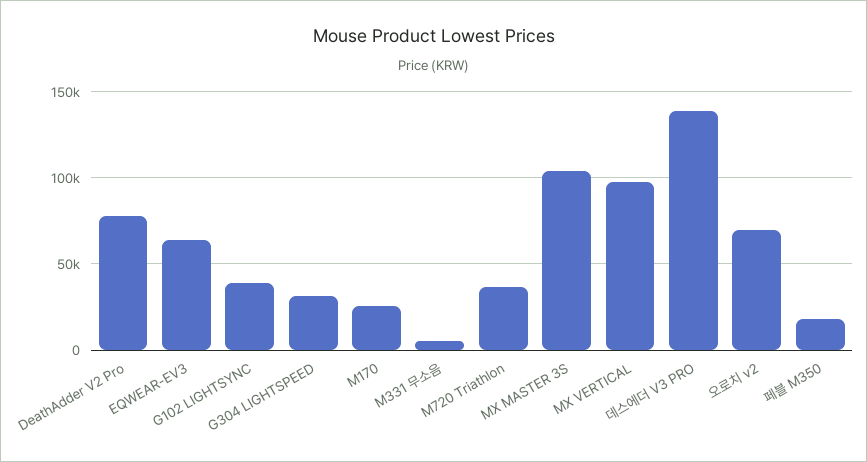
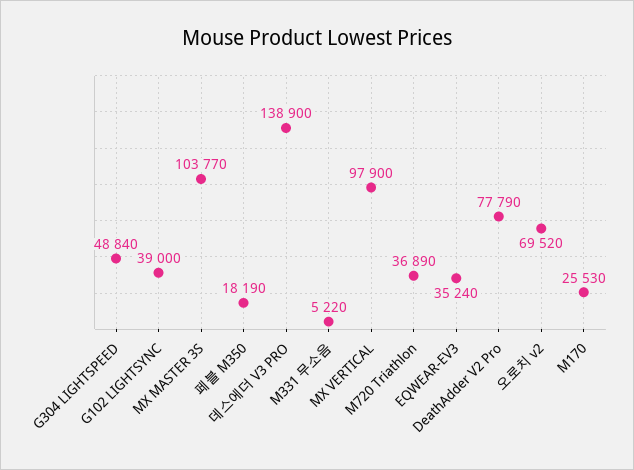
  {
    "DeathAdder V2 Pro": 77790,
-   "EQWEAR-EV3": 65000,
+   "EQWEAR-EV3": 35240,
    "G102 LIGHTSYNC": 39000,
-   "G304 LIGHTSPEED": 30000,
+   "G304 LIGHTSPEED": 48840,
    "M170": 25530,
    "M331 무소음": 5220,
    "M720 Triathlon": 36890,
    "MX MASTER 3S": 103770,
    "MX VERTICAL": 97900,
    "데스에더 V3 PRO": 138900,
    "오로치 v2": 69520,
    "페블 M350": 18190
  }

